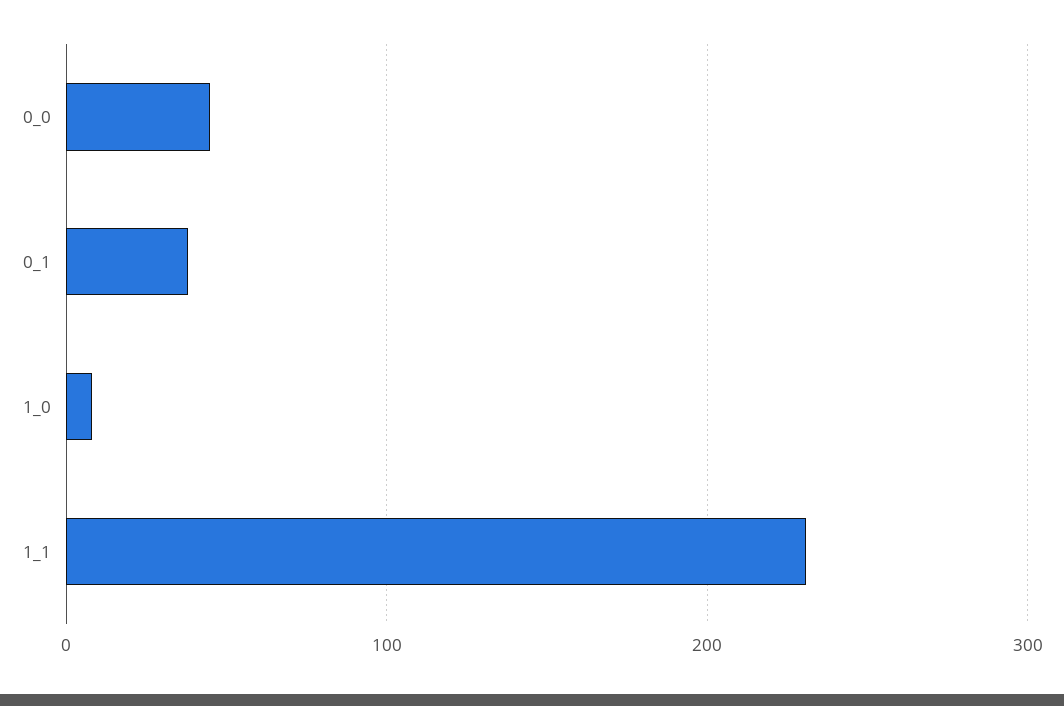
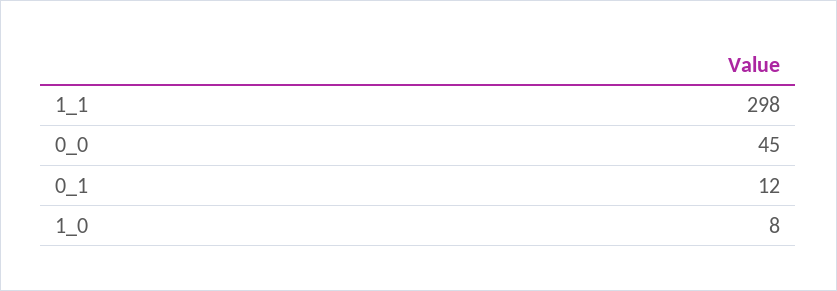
  {
    "0_0": 45,
-   "0_1": 40,
+   "0_1": 12,
    "1_0": 8,
-   "1_1": 230
+   "1_1": 298
  }

